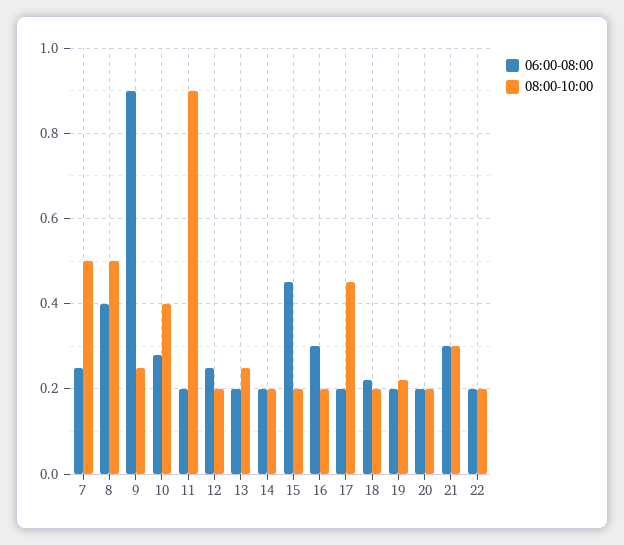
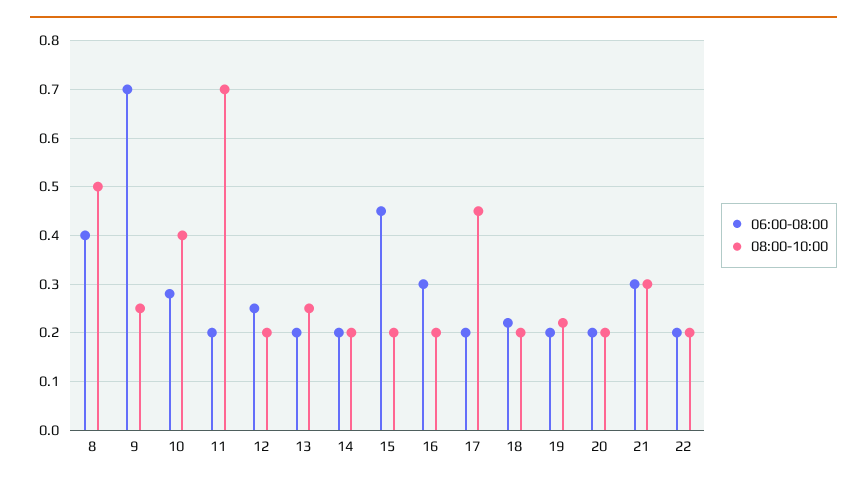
  {
    "06:00-08:00": {
-     "7": 0.25,
      "8": 0.4,
-     "9": 0.9,
+     "9": 0.7,
      "10": 0.3,
      "11": 0.2,
      "12": 0.25,
      "13": 0.2,
      "14": 0.2,
      "15": 0.45,
      "16": 0.3,
      "17": 0.2,
      "18": 0.2,
      "19": 0.2,
      "20": 0.2,
      "21": 0.3,
      "22": 0.2
    },
    "08:00-10:00": {
-     "7": 0.5,
      "8": 0.5,
      "9": 0.25,
      "10": 0.4,
-     "11": 0.9,
+     "11": 0.7,
      "12": 0.2,
      "13": 0.25,
      "14": 0.2,
      "15": 0.2,
      "16": 0.2,
      "17": 0.45,
      "18": 0.2,
      "19": 0.2,
      "20": 0.2,
      "21": 0.3,
      "22": 0.2
    }
  }

